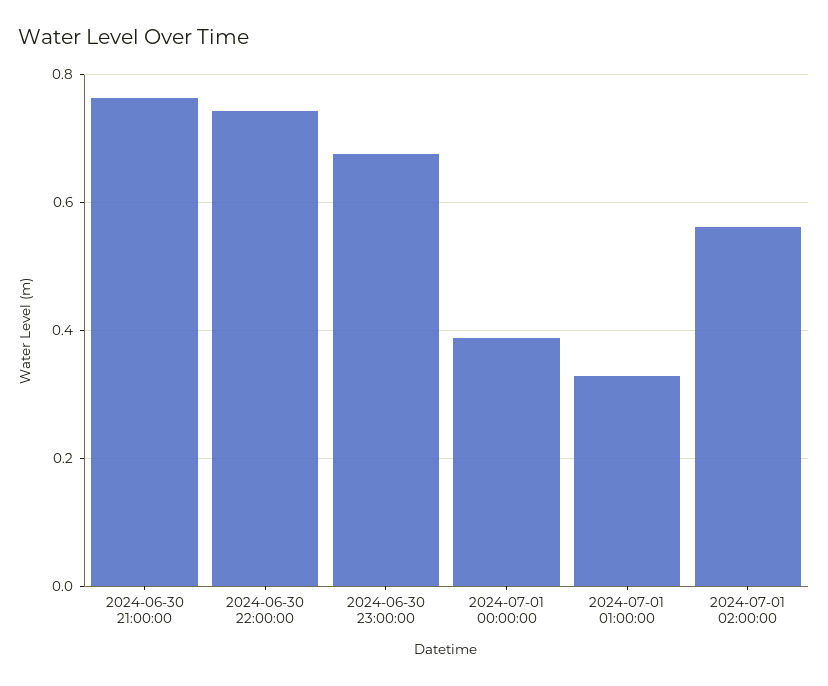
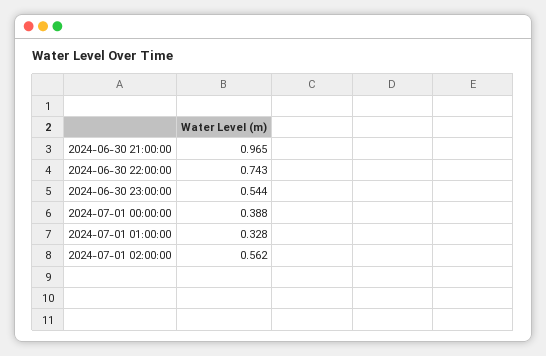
  {
-   "2024-06-30 21:00:00": 0.76,
+   "2024-06-30 21:00:00": 0.965,
    "2024-06-30 22:00:00": 0.743,
-   "2024-06-30 23:00:00": 0.68,
+   "2024-06-30 23:00:00": 0.544,
    "2024-07-01 00:00:00": 0.388,
    "2024-07-01 01:00:00": 0.328,
    "2024-07-01 02:00:00": 0.562
  }

